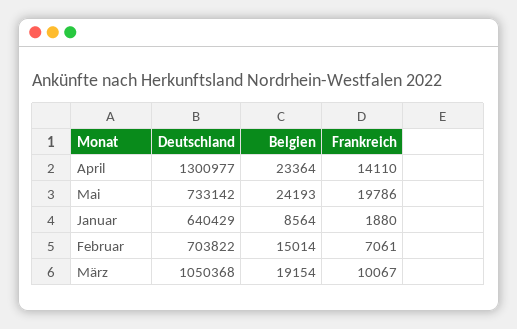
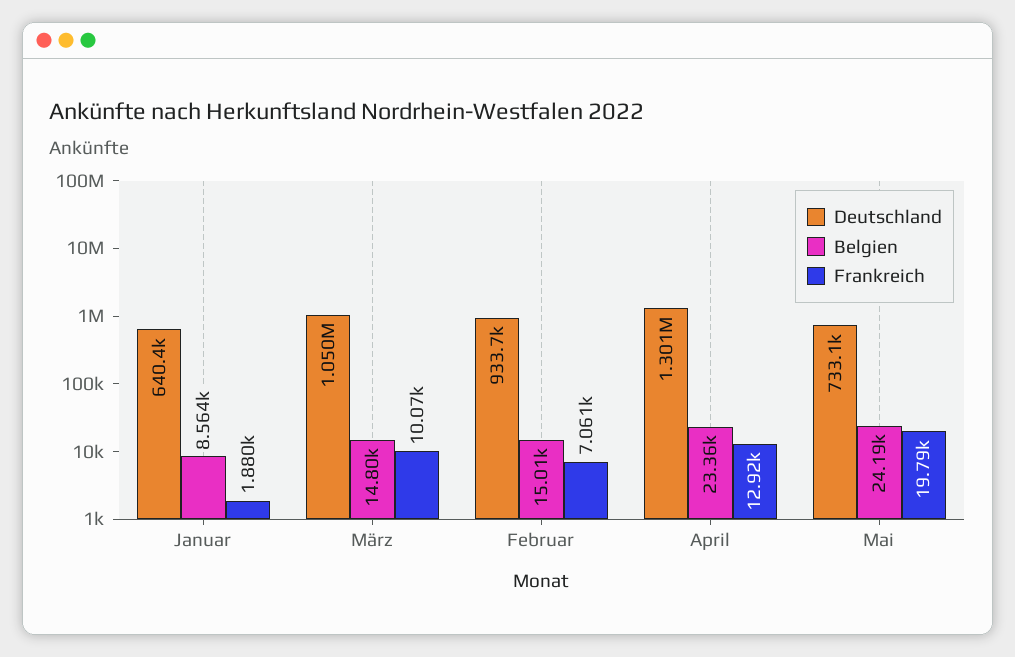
  {
    "Deutschland": {
      "April": 1300977,
      "Mai": 733142,
      "Januar": 640429,
-     "Februar": 703822,
+     "Februar": 933700,
      "März": 1050368
    },
    "Belgien": {
      "April": 23364,
      "Mai": 24193,
      "Januar": 8564,
      "Februar": 15014,
-     "März": 19154
+     "März": 14800
    },
    "Frankreich": {
-     "April": 14110,
+     "April": 12920,
      "Mai": 19786,
      "Januar": 1880,
      "Februar": 7061,
      "März": 10067
    }
  }

